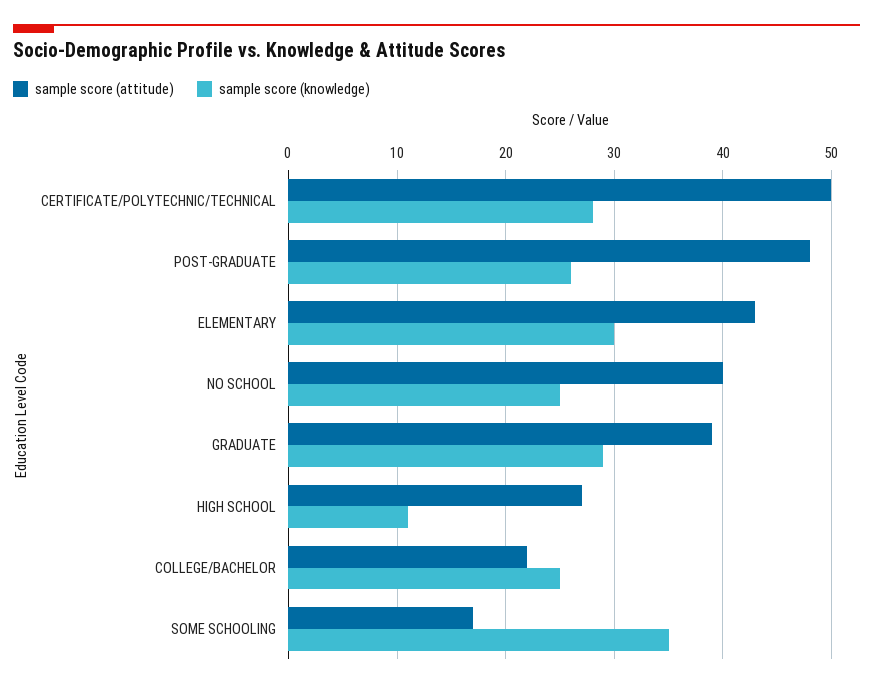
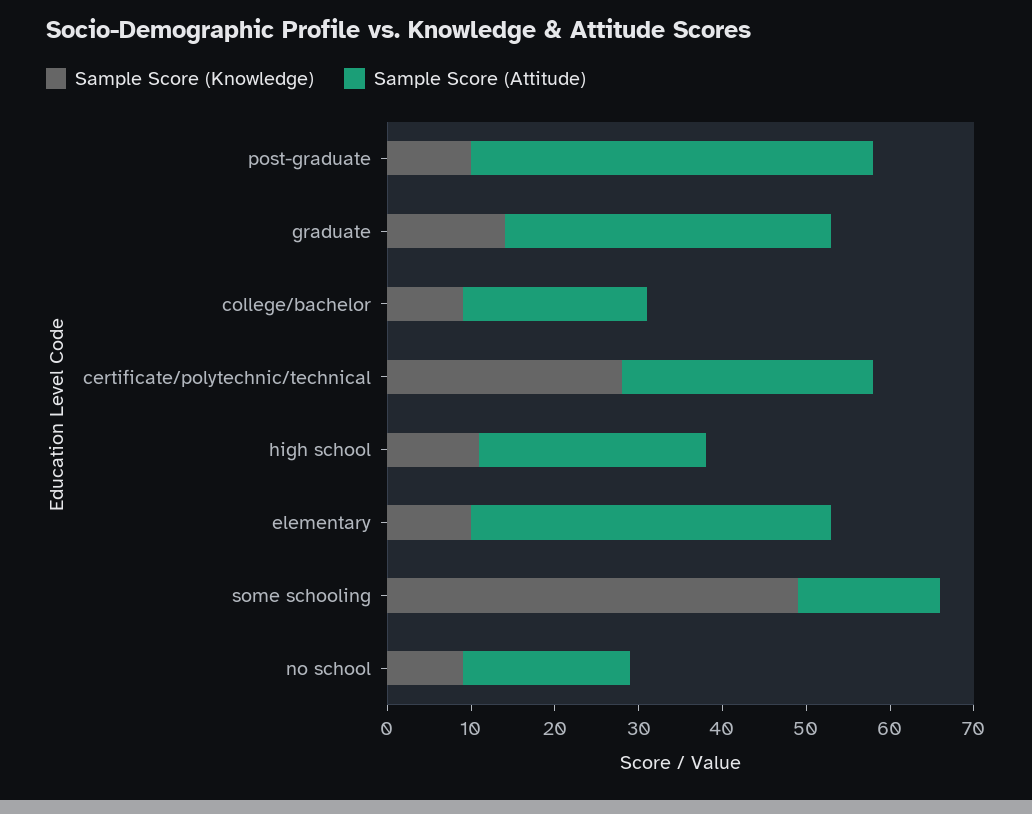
  {
    "sample score (attitude)": {
-     "CERTIFICATE/POLYTECHNIC/TECHNICAL": 50,
+     "CERTIFICATE/POLYTECHNIC/TECHNICAL": 30,
      "POST-GRADUATE": 48,
      "ELEMENTARY": 43,
-     "NO SCHOOL": 40,
+     "NO SCHOOL": 20,
      "GRADUATE": 39,
      "HIGH SCHOOL": 27,
      "COLLEGE/BACHELOR": 22,
      "SOME SCHOOLING": 17
    },
    "sample score (knowledge)": {
      "CERTIFICATE/POLYTECHNIC/TECHNICAL": 28,
-     "POST-GRADUATE": 26,
+     "POST-GRADUATE": 10,
-     "ELEMENTARY": 30,
+     "ELEMENTARY": 10,
-     "NO SCHOOL": 25,
+     "NO SCHOOL": 9,
-     "GRADUATE": 29,
+     "GRADUATE": 14,
      "HIGH SCHOOL": 11,
-     "COLLEGE/BACHELOR": 25,
+     "COLLEGE/BACHELOR": 9,
-     "SOME SCHOOLING": 35
+     "SOME SCHOOLING": 49
    }
  }

